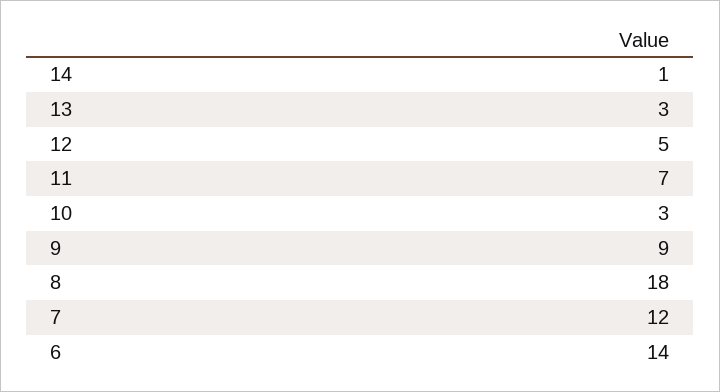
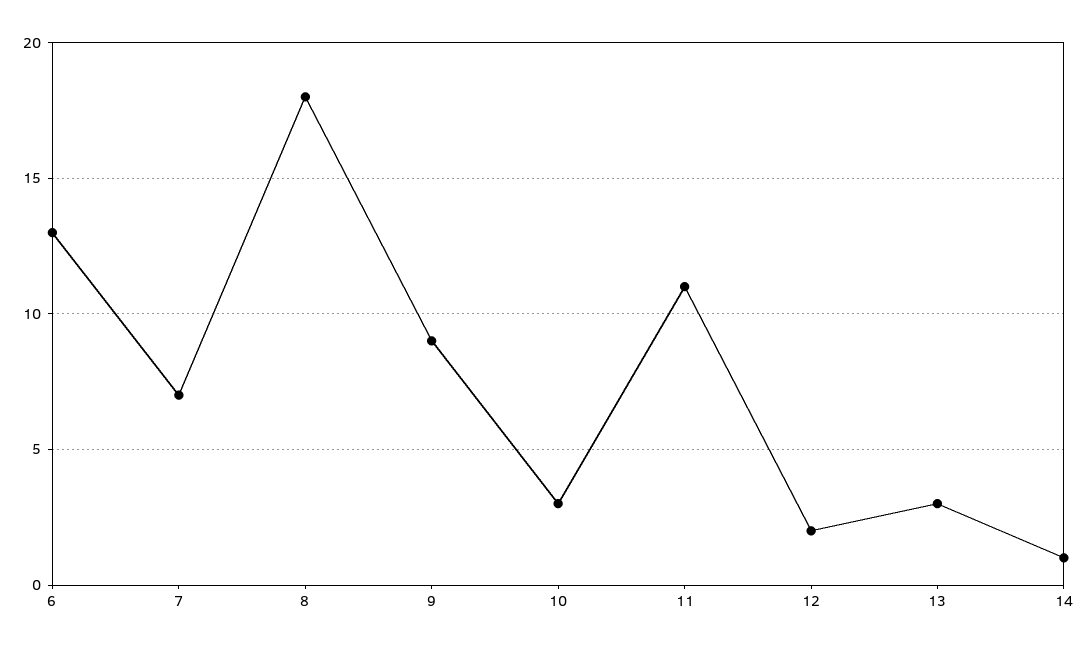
  {
    "14": 1,
    "13": 3,
-   "12": 5,
+   "12": 2,
-   "11": 7,
+   "11": 11,
    "10": 3,
    "9": 9,
    "8": 18,
-   "7": 12,
+   "7": 7,
-   "6": 14
+   "6": 13
  }

